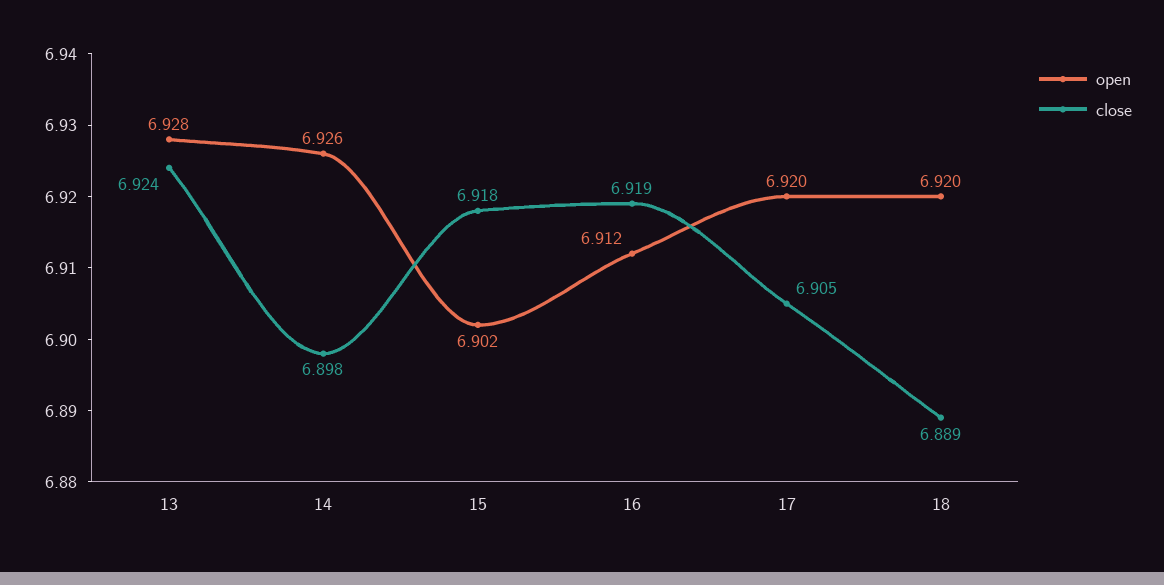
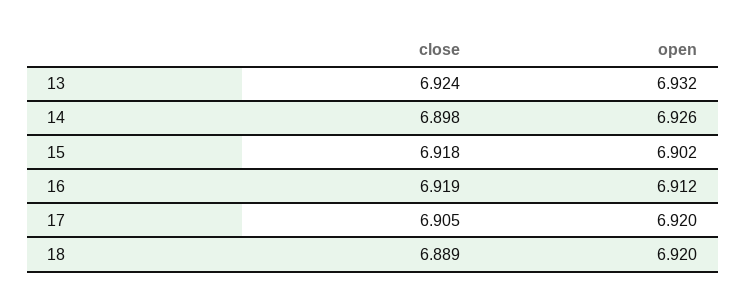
  {
    "open": {
-     "13": 6.928,
+     "13": 6.932,
      "14": 6.926,
      "15": 6.902,
      "16": 6.912,
      "17": 6.92,
      "18": 6.92
    },
    "close": {
      "13": 6.924,
      "14": 6.898,
      "15": 6.918,
      "16": 6.919,
      "17": 6.905,
      "18": 6.889
    }
  }

